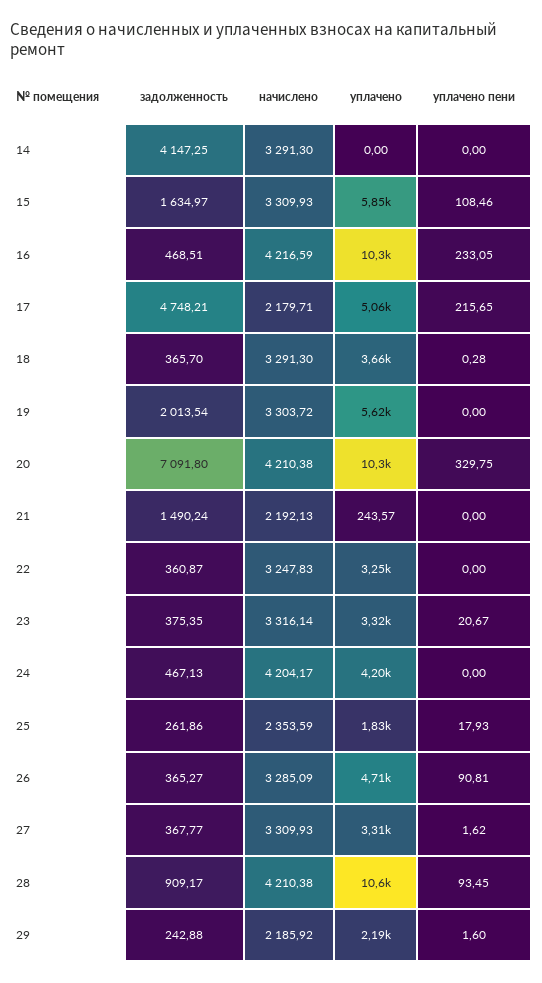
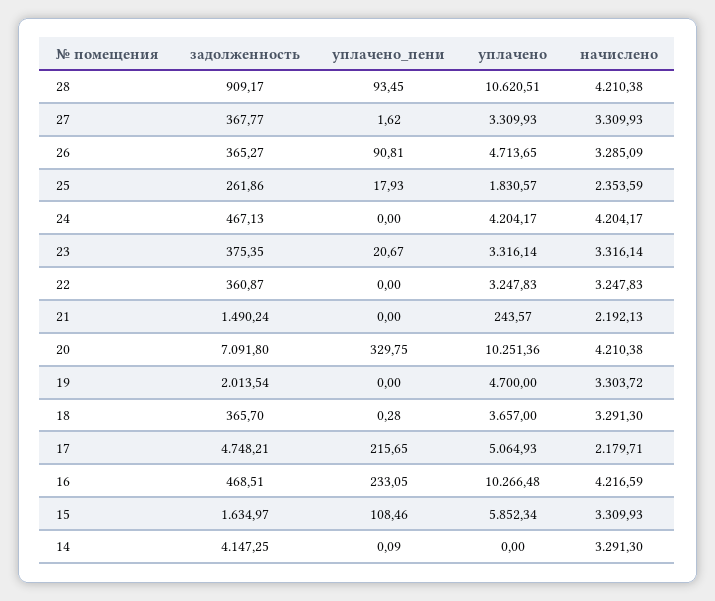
  {
    "задолженность": {
      "14": 4147.25,
      "15": 1634.97,
      "16": 468.51,
      "17": 4748.21,
      "18": 365.7,
      "19": 2013.54,
      "20": 7091.8,
      "21": 1490.24,
      "22": 360.87,
      "23": 375.35,
      "24": 467.13,
      "25": 261.86,
      "26": 365.27,
      "27": 367.77,
-     "28": 909.17,
+     "28": 909.17
-     "29": 242.88
    },
    "начислено": {
      "14": 3291.3,
      "15": 3309.93,
      "16": 4216.59,
      "17": 2179.71,
      "18": 3291.3,
      "19": 3303.72,
      "20": 4210.38,
      "21": 2192.13,
      "22": 3247.83,
      "23": 3316.14,
      "24": 4204.17,
      "25": 2353.59,
      "26": 3285.09,
      "27": 3309.93,
-     "28": 4210.38,
+     "28": 4210.38
-     "29": 2185.92
    },
    "уплачено": {
      "14": 0,
      "15": 5852.34,
      "16": 10266.48,
      "17": 5064.93,
      "18": 3657,
-     "19": 5620,
+     "19": 4700,
      "20": 10251.36,
      "21": 243.57,
      "22": 3247.83,
      "23": 3316.14,
      "24": 4204.17,
      "25": 1830.57,
      "26": 4713.65,
      "27": 3309.93,
-     "28": 10620.51,
+     "28": 10620.51
-     "29": 2190
    },
    "уплачено пени": {
-     "14": 0,
+     "14": 0.09,
      "15": 108.46,
      "16": 233.05,
      "17": 215.65,
      "18": 0.28,
      "19": 0,
      "20": 329.75,
      "21": 0,
      "22": 0,
      "23": 20.67,
      "24": 0,
      "25": 17.93,
      "26": 90.81,
      "27": 1.62,
-     "28": 93.45,
+     "28": 93.45
-     "29": 1.6
    }
  }

